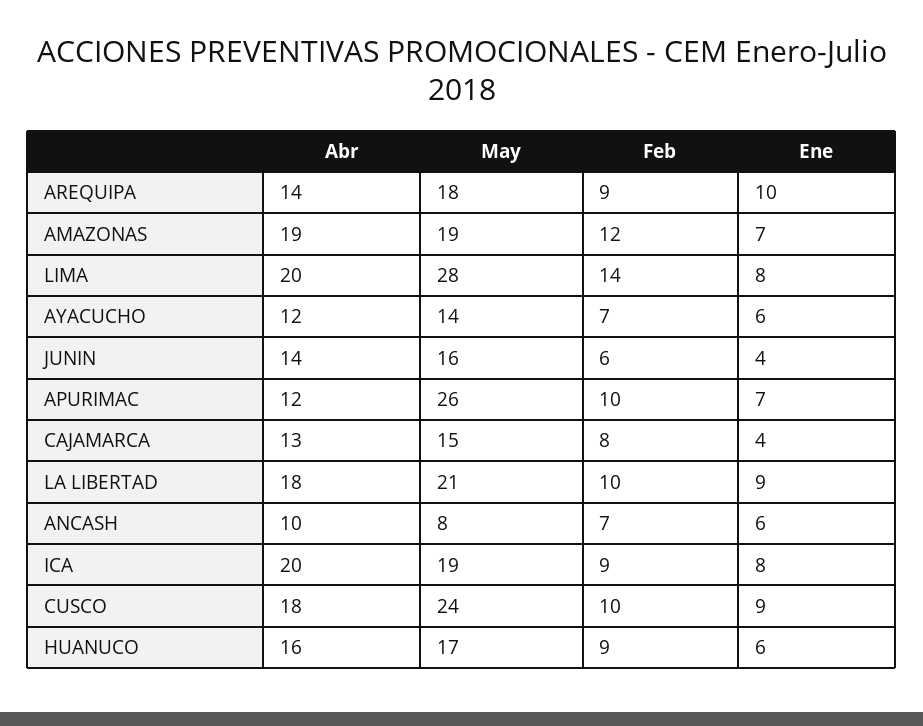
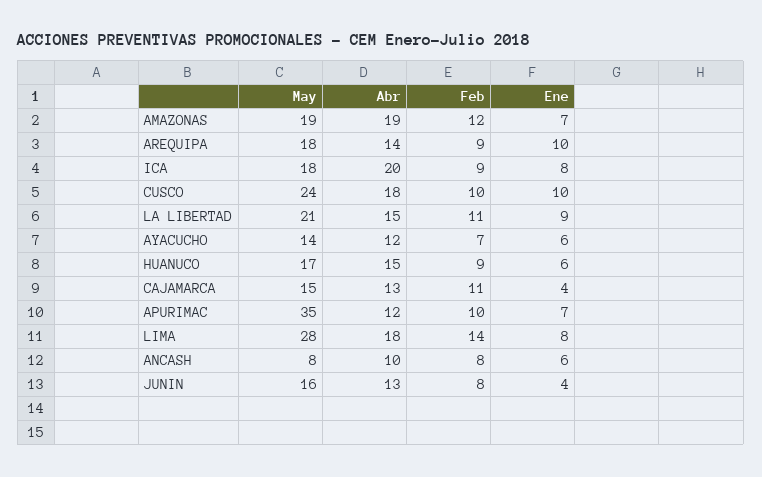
  {
    "Abr": {
      "AREQUIPA": 14,
      "AMAZONAS": 19,
-     "LIMA": 20,
+     "LIMA": 18,
      "AYACUCHO": 12,
-     "JUNIN": 14,
+     "JUNIN": 13,
      "APURIMAC": 12,
      "CAJAMARCA": 13,
-     "LA LIBERTAD": 18,
+     "LA LIBERTAD": 15,
      "ANCASH": 10,
      "ICA": 20,
      "CUSCO": 18,
-     "HUANUCO": 16
+     "HUANUCO": 15
    },
    "May": {
      "AREQUIPA": 18,
      "AMAZONAS": 19,
      "LIMA": 28,
      "AYACUCHO": 14,
      "JUNIN": 16,
-     "APURIMAC": 26,
+     "APURIMAC": 35,
      "CAJAMARCA": 15,
      "LA LIBERTAD": 21,
      "ANCASH": 8,
-     "ICA": 19,
+     "ICA": 18,
      "CUSCO": 24,
      "HUANUCO": 17
    },
    "Feb": {
      "AREQUIPA": 9,
      "AMAZONAS": 12,
      "LIMA": 14,
      "AYACUCHO": 7,
-     "JUNIN": 6,
+     "JUNIN": 8,
      "APURIMAC": 10,
-     "CAJAMARCA": 8,
+     "CAJAMARCA": 11,
-     "LA LIBERTAD": 10,
+     "LA LIBERTAD": 11,
-     "ANCASH": 7,
+     "ANCASH": 8,
      "ICA": 9,
      "CUSCO": 10,
      "HUANUCO": 9
    },
    "Ene": {
      "AREQUIPA": 10,
      "AMAZONAS": 7,
      "LIMA": 8,
      "AYACUCHO": 6,
      "JUNIN": 4,
      "APURIMAC": 7,
      "CAJAMARCA": 4,
      "LA LIBERTAD": 9,
      "ANCASH": 6,
      "ICA": 8,
-     "CUSCO": 9,
+     "CUSCO": 10,
      "HUANUCO": 6
    }
  }

